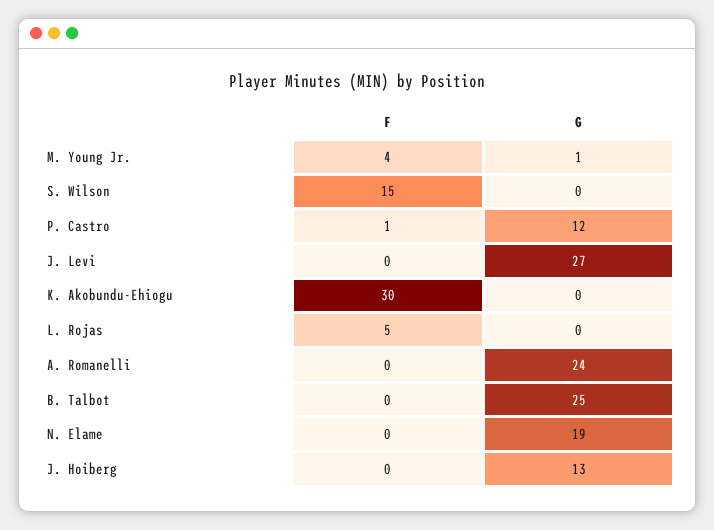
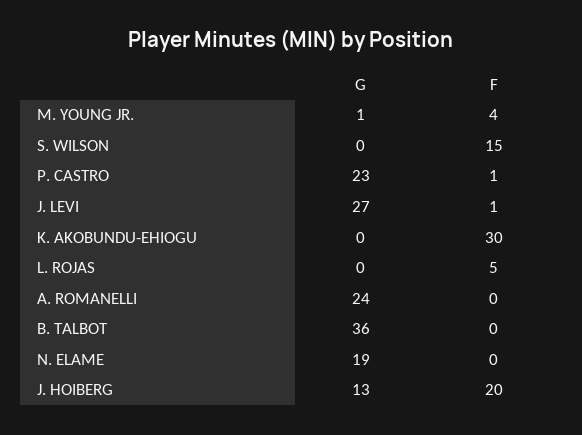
  {
    "F": {
      "M. Young Jr.": 4,
      "S. Wilson": 15,
      "P. Castro": 1,
-     "J. Levi": 0,
+     "J. Levi": 1,
      "K. Akobundu-Ehiogu": 30,
      "L. Rojas": 5,
      "A. Romanelli": 0,
      "B. Talbot": 0,
      "N. Elame": 0,
-     "J. Hoiberg": 0
+     "J. Hoiberg": 20
    },
    "G": {
      "M. Young Jr.": 1,
      "S. Wilson": 0,
-     "P. Castro": 12,
+     "P. Castro": 23,
      "J. Levi": 27,
      "K. Akobundu-Ehiogu": 0,
      "L. Rojas": 0,
      "A. Romanelli": 24,
-     "B. Talbot": 25,
+     "B. Talbot": 36,
      "N. Elame": 19,
      "J. Hoiberg": 13
    }
  }

